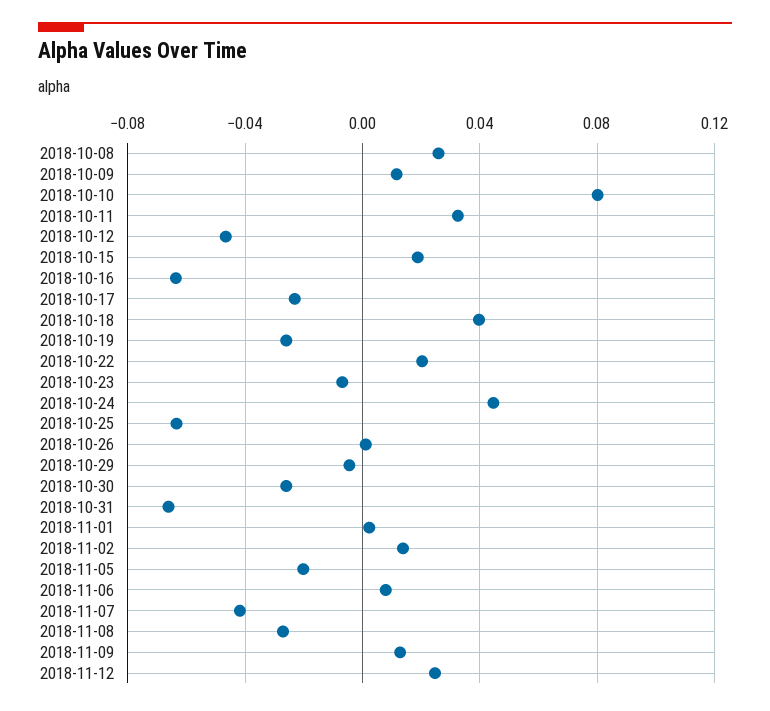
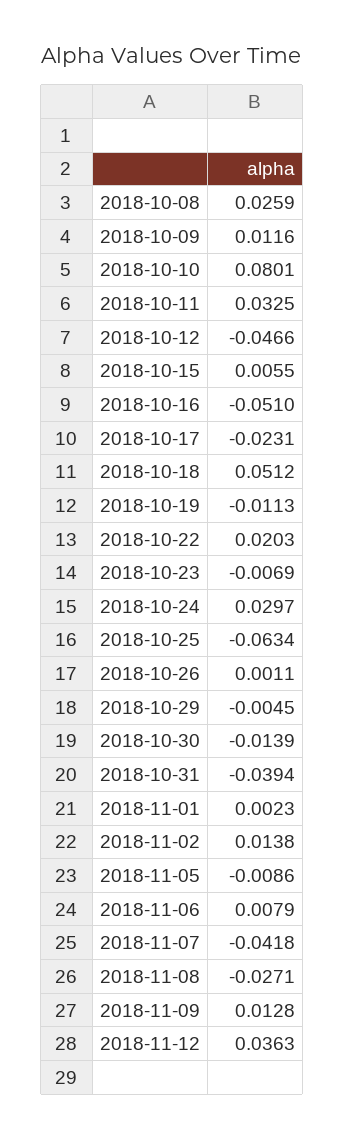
  {
    "2018-10-08": 0.0259,
    "2018-10-09": 0.0116,
    "2018-10-10": 0.0801,
    "2018-10-11": 0.0325,
    "2018-10-12": -0.0466,
-   "2018-10-15": 0.02,
+   "2018-10-15": 0.0055,
-   "2018-10-16": -0.065,
+   "2018-10-16": -0.051,
    "2018-10-17": -0.0231,
-   "2018-10-18": 0.04,
+   "2018-10-18": 0.0512,
-   "2018-10-19": -0.025,
+   "2018-10-19": -0.0113,
    "2018-10-22": 0.0203,
    "2018-10-23": -0.0069,
-   "2018-10-24": 0.045,
+   "2018-10-24": 0.0297,
    "2018-10-25": -0.0634,
    "2018-10-26": 0.0011,
    "2018-10-29": -0.0045,
-   "2018-10-30": -0.025,
+   "2018-10-30": -0.0139,
-   "2018-10-31": -0.065,
+   "2018-10-31": -0.0394,
    "2018-11-01": 0.0023,
    "2018-11-02": 0.0138,
-   "2018-11-05": -0.02,
+   "2018-11-05": -0.0086,
    "2018-11-06": 0.0079,
    "2018-11-07": -0.0418,
    "2018-11-08": -0.0271,
    "2018-11-09": 0.0128,
-   "2018-11-12": 0.025
+   "2018-11-12": 0.0363
  }

